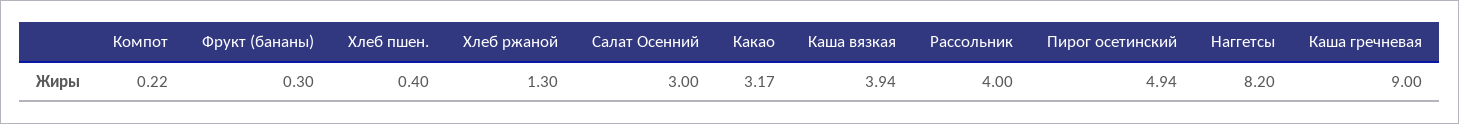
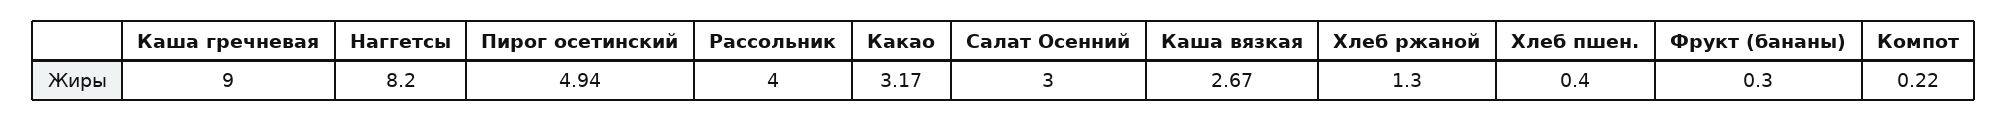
  {
    "Компот": 0.22,
    "Фрукт (бананы)": 0.3,
    "Хлеб пшен.": 0.4,
    "Хлеб ржаной": 1.3,
    "Салат Осенний": 3,
    "Какао": 3.17,
-   "Каша вязкая": 3.94,
+   "Каша вязкая": 2.67,
    "Рассольник": 4,
    "Пирог осетинский": 4.94,
    "Наггетсы": 8.2,
    "Каша гречневая": 9
  }

